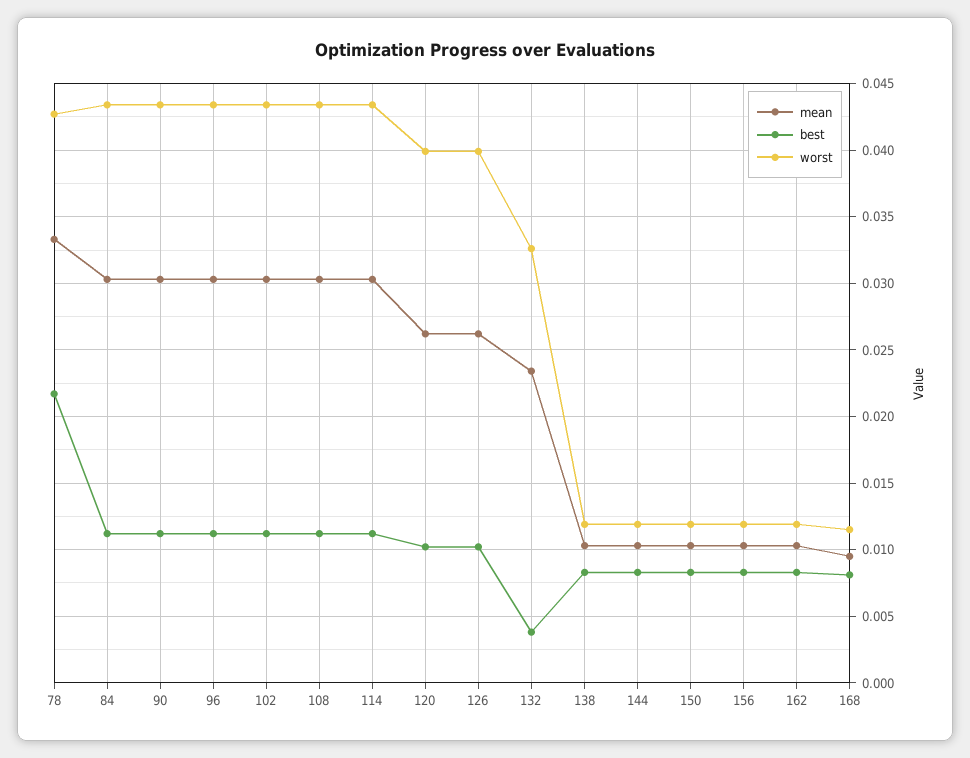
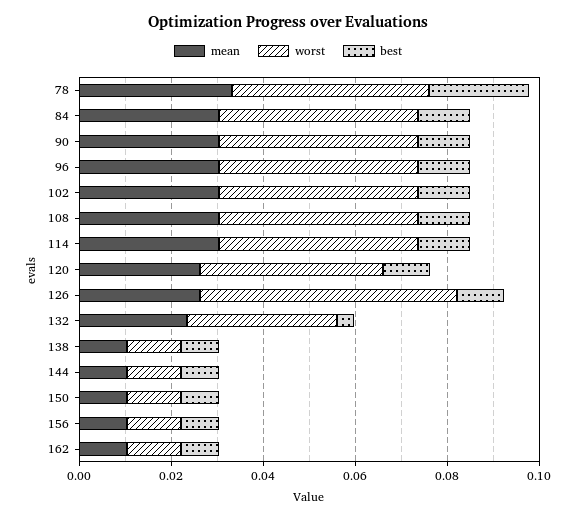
  {
    "mean": {
      "78": 0.0335,
      "84": 0.0305,
      "90": 0.0305,
      "96": 0.0305,
      "102": 0.0305,
      "108": 0.0305,
      "114": 0.0305,
      "120": 0.026,
      "126": 0.026,
      "132": 0.0235,
      "138": 0.0105,
      "144": 0.0105,
      "150": 0.0105,
      "156": 0.0105,
-     "162": 0.0105,
+     "162": 0.0105
-     "168": 0.0095
    },
    "best": {
      "78": 0.0215,
      "84": 0.011,
      "90": 0.011,
      "96": 0.011,
      "102": 0.011,
      "108": 0.011,
      "114": 0.011,
      "120": 0.01,
      "126": 0.01,
      "132": 0.004,
      "138": 0.0085,
      "144": 0.0085,
      "150": 0.0085,
      "156": 0.0085,
-     "162": 0.0085,
+     "162": 0.0085
-     "168": 0.008
    },
    "worst": {
      "78": 0.0425,
      "84": 0.0435,
      "90": 0.0435,
      "96": 0.0435,
      "102": 0.0435,
      "108": 0.0435,
      "114": 0.0435,
      "120": 0.04,
-     "126": 0.04,
+     "126": 0.055,
      "132": 0.0325,
      "138": 0.012,
      "144": 0.012,
      "150": 0.012,
      "156": 0.012,
-     "162": 0.012,
+     "162": 0.012
-     "168": 0.0115
    }
  }

